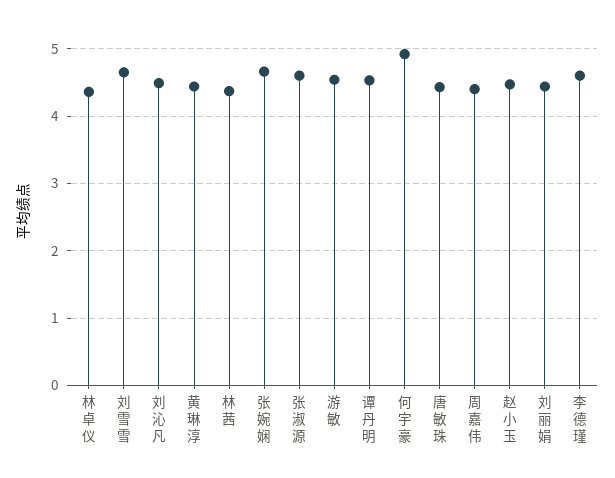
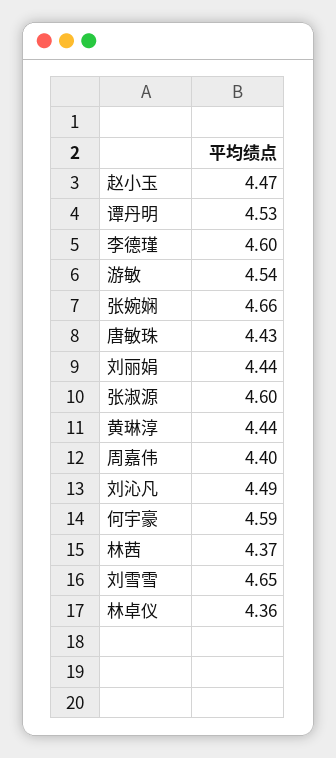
  {
    "林卓仪": 4.36,
    "刘雪雪": 4.65,
    "刘沁凡": 4.49,
    "黄琳淳": 4.44,
    "林茜": 4.37,
    "张婉娴": 4.66,
    "张淑源": 4.6,
    "游敏": 4.54,
    "谭丹明": 4.53,
-   "何宇豪": 4.9,
+   "何宇豪": 4.59,
    "唐敏珠": 4.43,
    "周嘉伟": 4.4,
    "赵小玉": 4.47,
    "刘丽娟": 4.44,
    "李德瑾": 4.6
  }

